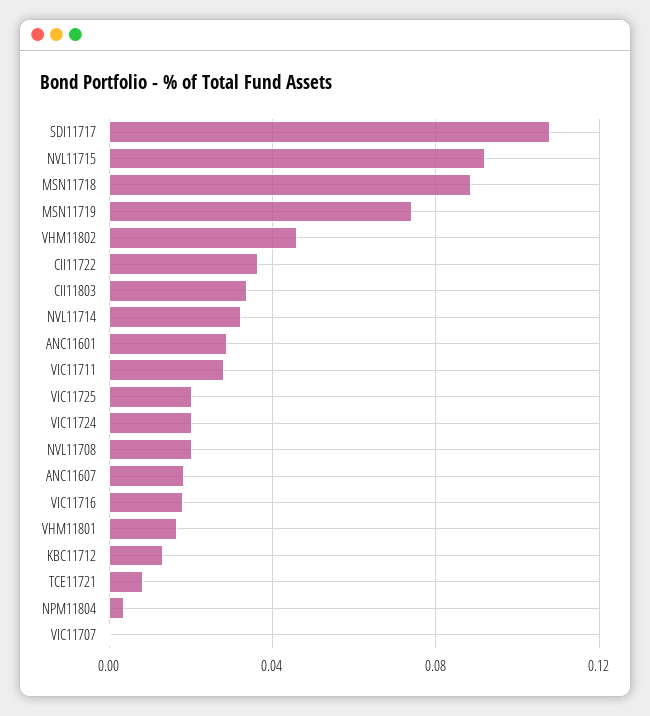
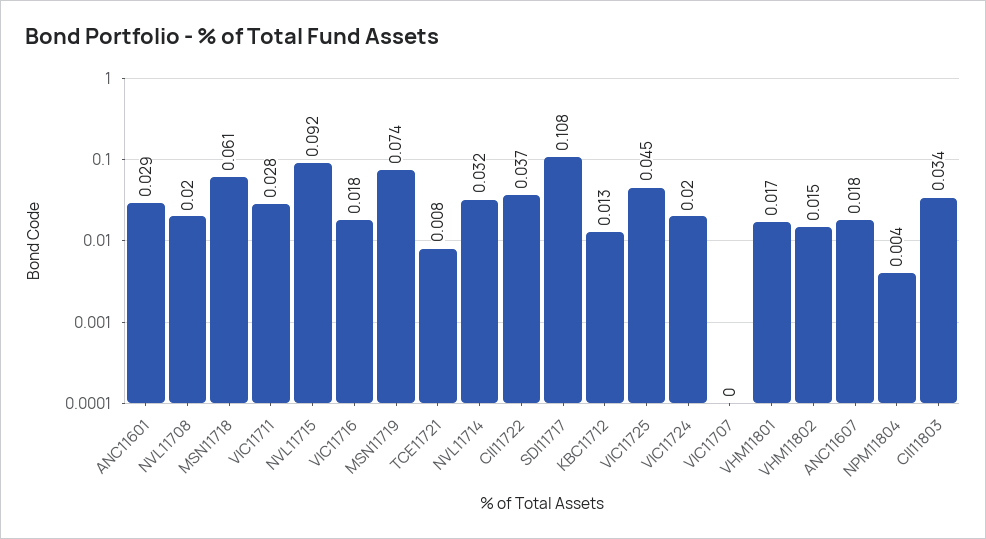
  {
    "SDI11717": 0.108,
    "NVL11715": 0.092,
-   "MSN11718": 0.09,
+   "MSN11718": 0.061,
    "MSN11719": 0.074,
-   "VHM11802": 0.045,
+   "VHM11802": 0.015,
    "CII11722": 0.037,
    "CII11803": 0.034,
    "NVL11714": 0.032,
    "ANC11601": 0.029,
    "VIC11711": 0.028,
-   "VIC11725": 0.02,
+   "VIC11725": 0.045,
    "VIC11724": 0.02,
    "NVL11708": 0.02,
    "ANC11607": 0.018,
    "VIC11716": 0.018,
    "VHM11801": 0.017,
    "KBC11712": 0.013,
    "TCE11721": 0.008,
    "NPM11804": 0.004,
    "VIC11707": 0
  }

